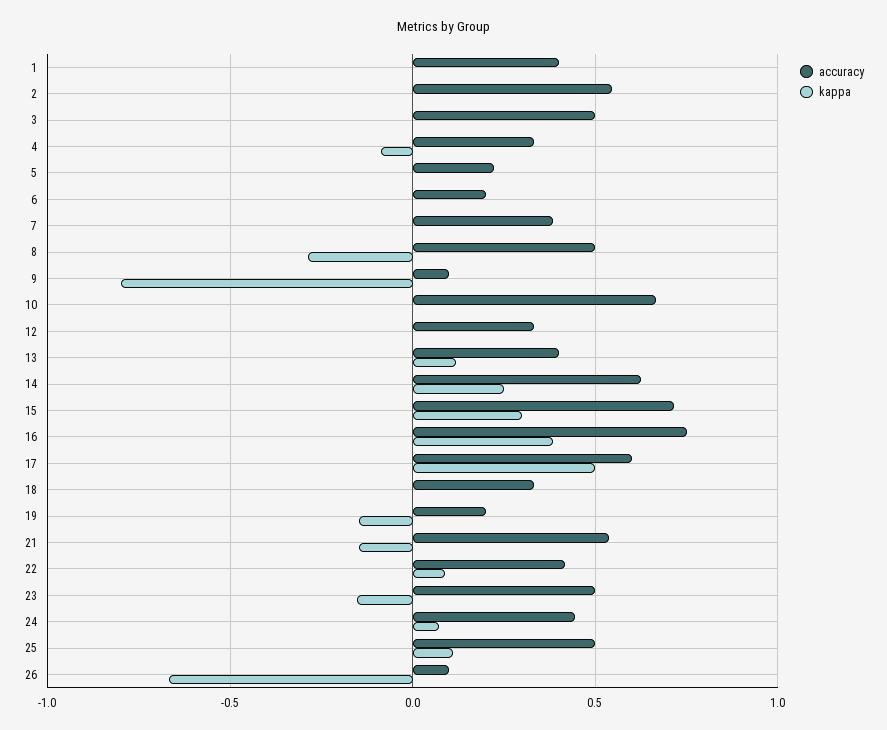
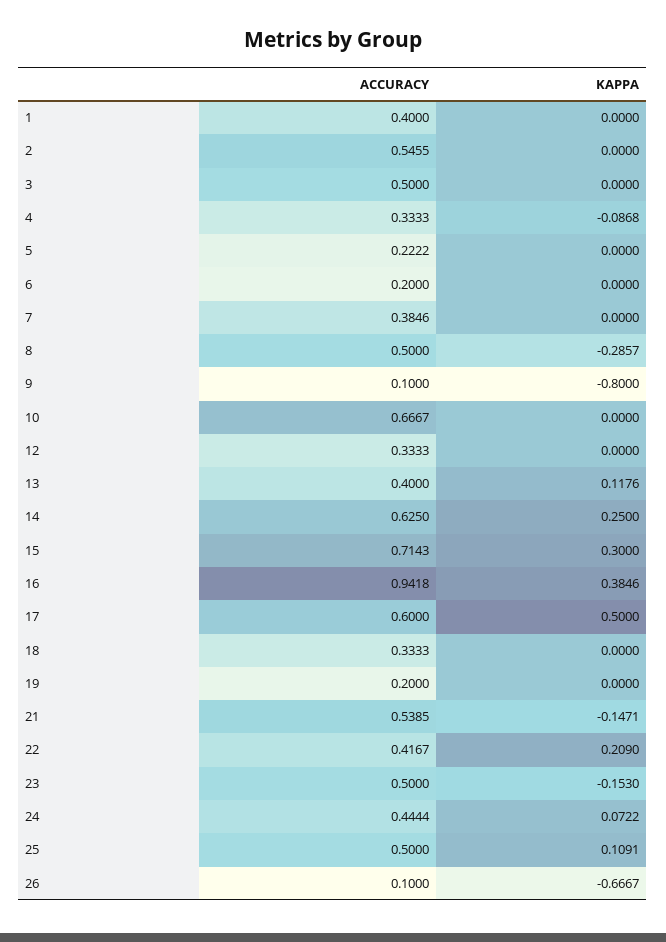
  {
    "accuracy": {
      "1": 0.4,
      "2": 0.5455,
      "3": 0.5,
      "4": 0.3333,
      "5": 0.2222,
      "6": 0.2,
      "7": 0.3846,
      "8": 0.5,
      "9": 0.1,
      "10": 0.6667,
      "12": 0.3333,
      "13": 0.4,
      "14": 0.625,
      "15": 0.7143,
-     "16": 0.75,
+     "16": 0.9418,
      "17": 0.6,
      "18": 0.3333,
      "19": 0.2,
      "21": 0.5385,
      "22": 0.4167,
      "23": 0.5,
      "24": 0.4444,
      "25": 0.5,
      "26": 0.1
    },
    "kappa": {
      "1": 0,
      "2": 0,
      "3": 0,
      "4": -0.0868,
      "5": 0,
      "6": 0,
      "7": 0,
      "8": -0.2857,
      "9": -0.8,
      "10": 0,
      "12": 0,
      "13": 0.1176,
      "14": 0.25,
      "15": 0.3,
      "16": 0.3846,
      "17": 0.5,
      "18": 0,
-     "19": -0.15,
+     "19": 0,
      "21": -0.1471,
-     "22": 0.1,
+     "22": 0.209,
      "23": -0.153,
      "24": 0.0722,
      "25": 0.1091,
      "26": -0.6667
    }
  }

